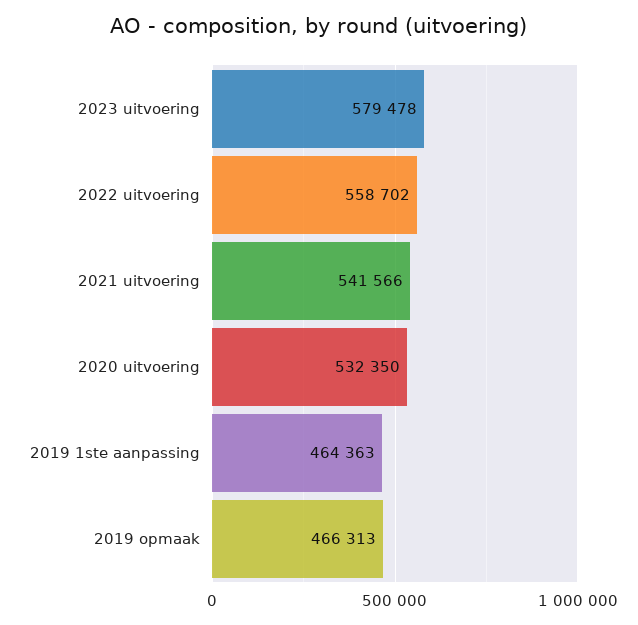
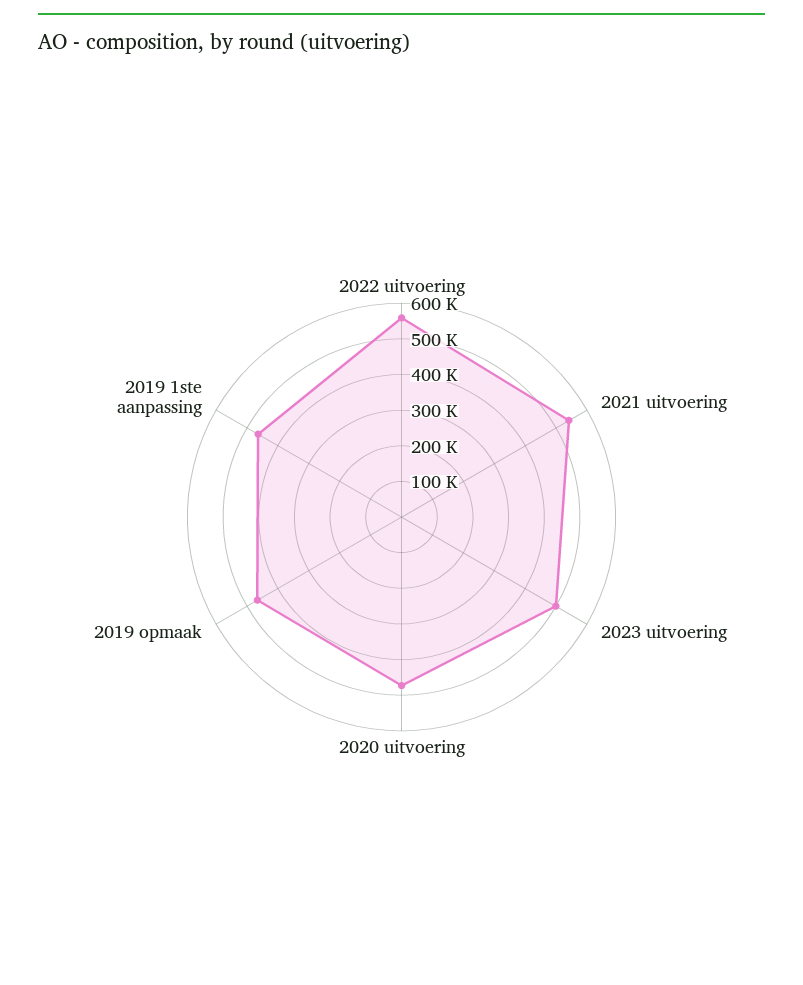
  {
-   "2023 uitvoering": 579478,
+   "2023 uitvoering": 500000,
    "2022 uitvoering": 558702,
    "2021 uitvoering": 541566,
-   "2020 uitvoering": 532350,
+   "2020 uitvoering": 475000,
    "2019 1ste aanpassing": 464363,
    "2019 opmaak": 466313
  }

